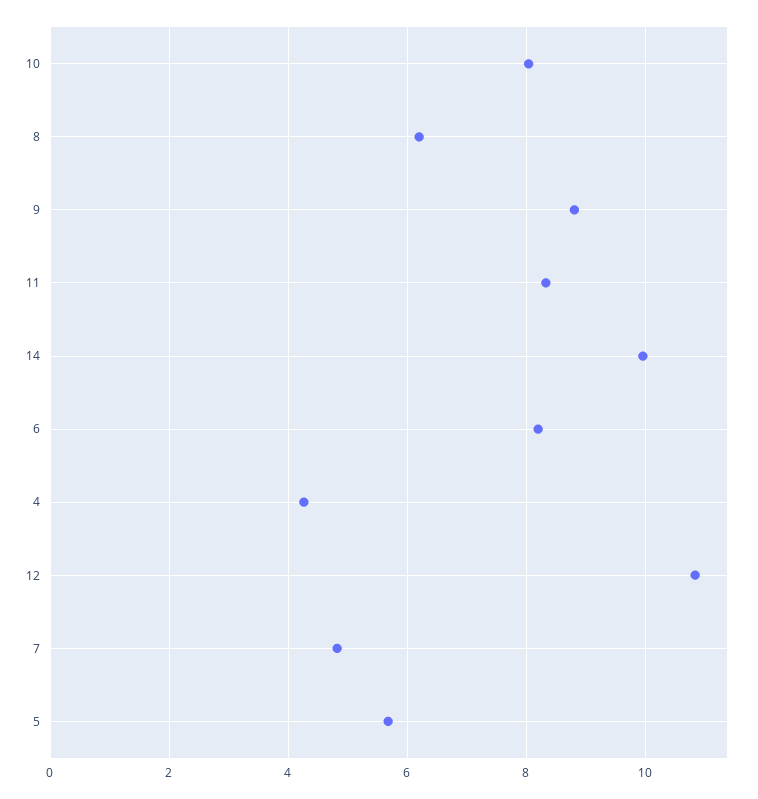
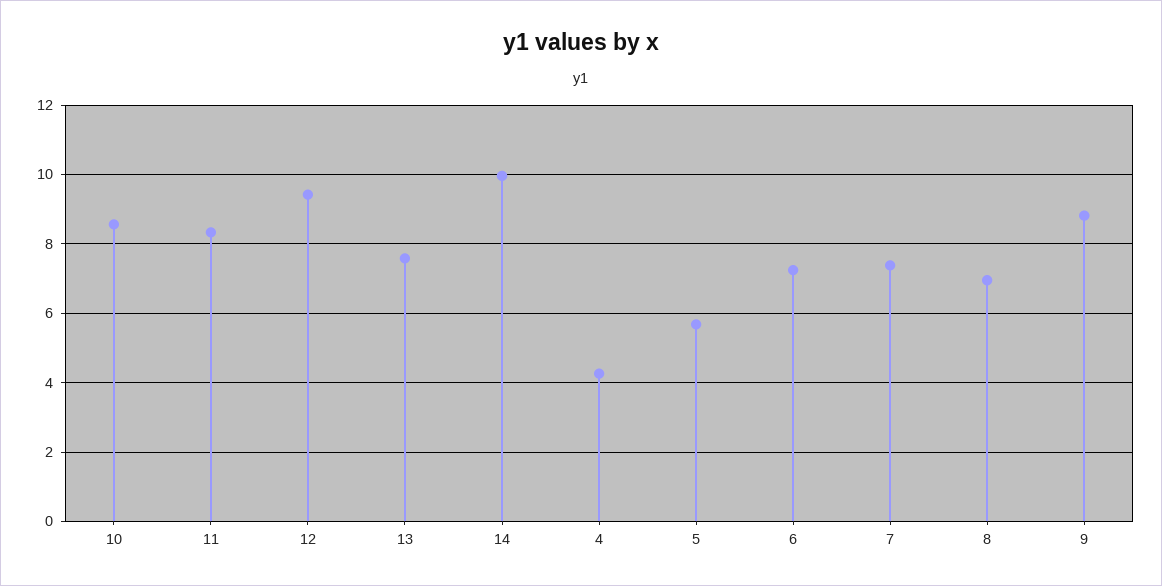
  {
-   "10": 8,
+   "10": 8.6,
-   "8": 6.2,
+   "8": 7,
    "9": 8.8,
    "11": 8.4,
    "14": 10,
-   "6": 8.2,
+   "6": 7.2,
    "4": 4.2,
-   "12": 10.8,
+   "12": 9.4,
-   "7": 4.8,
+   "7": 7.4,
-   "5": 5.6
+   "5": 5.6,
+   "13": 7.6
  }

